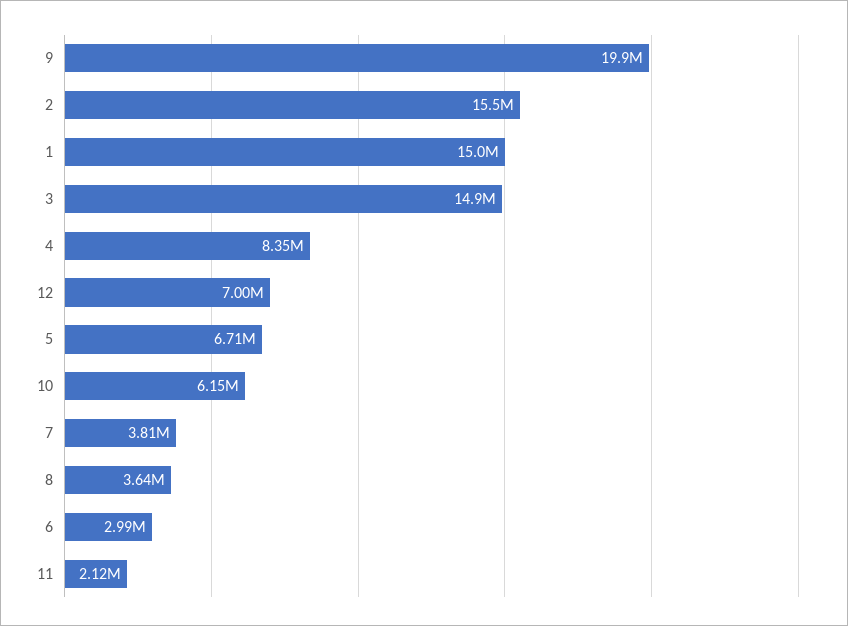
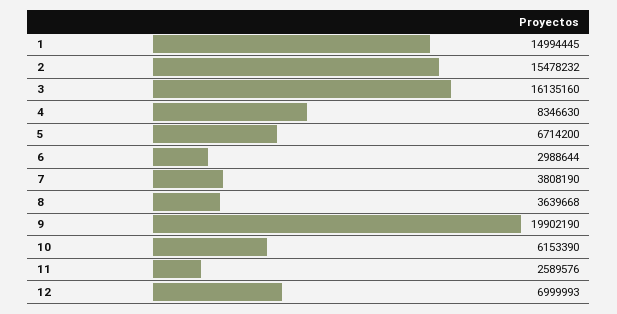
  {
    "9": 19902190,
    "2": 15478232,
    "1": 14994445,
-   "3": 14900000,
+   "3": 16135160,
    "4": 8346630,
    "12": 6999993,
    "5": 6714200,
    "10": 6153390,
    "7": 3808190,
    "8": 3639668,
    "6": 2988644,
-   "11": 2120000
+   "11": 2589576
  }

